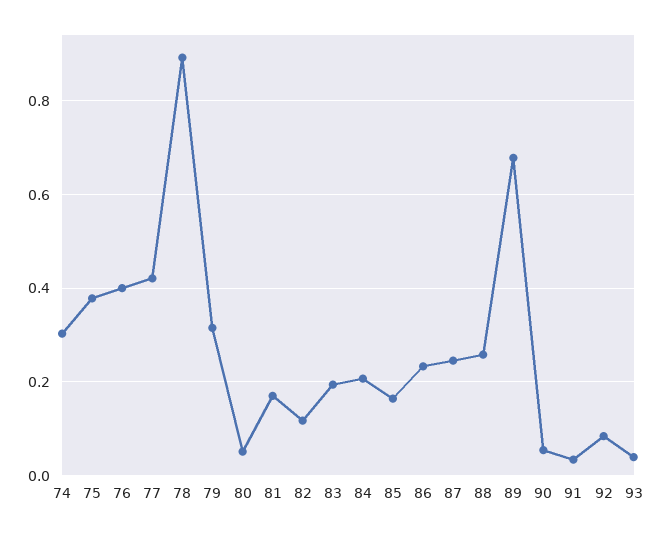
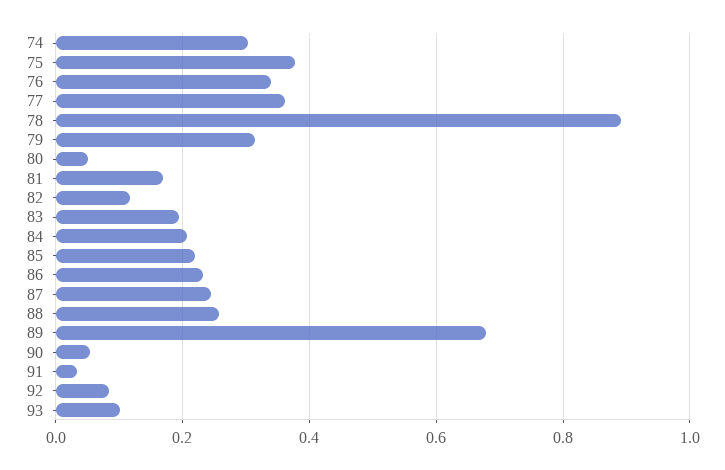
  {
    "74": 0.3,
    "75": 0.38,
-   "76": 0.4,
+   "76": 0.34,
-   "77": 0.42,
+   "77": 0.36,
    "78": 0.9,
    "79": 0.32,
    "80": 0.06,
    "81": 0.18,
    "82": 0.12,
    "83": 0.2,
    "84": 0.2,
-   "85": 0.16,
+   "85": 0.22,
    "86": 0.24,
    "87": 0.24,
    "88": 0.26,
    "89": 0.68,
    "90": 0.06,
    "91": 0.04,
    "92": 0.08,
-   "93": 0.04
+   "93": 0.1
  }

